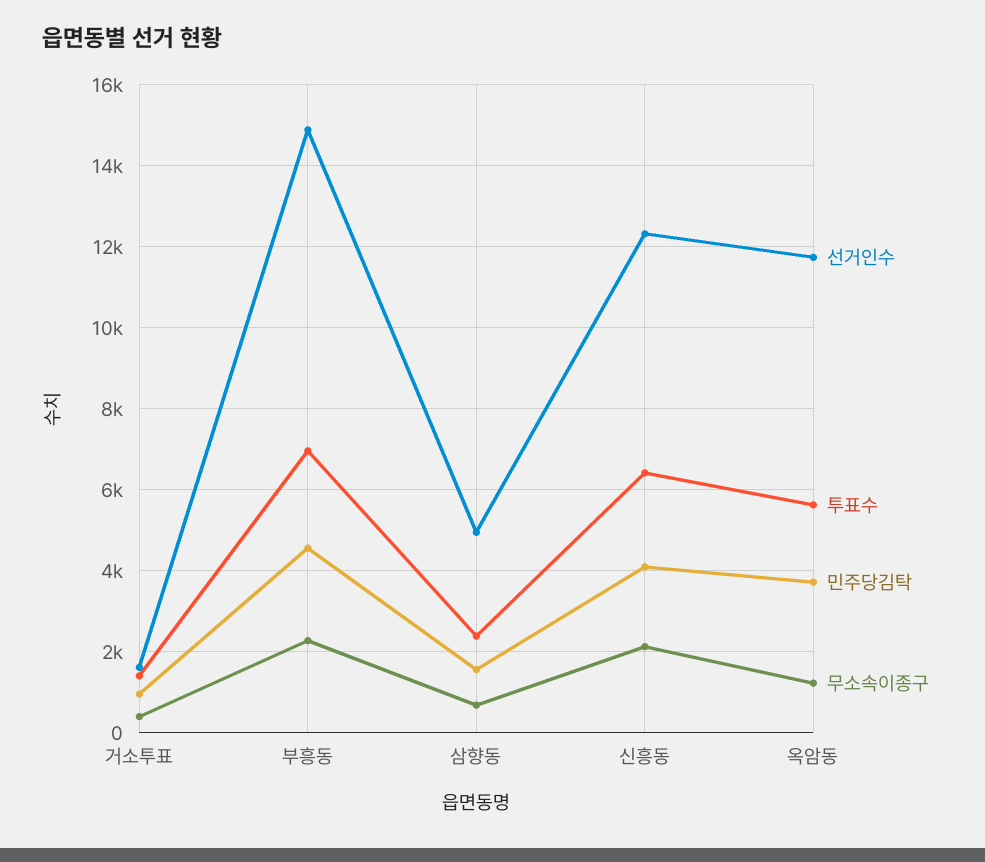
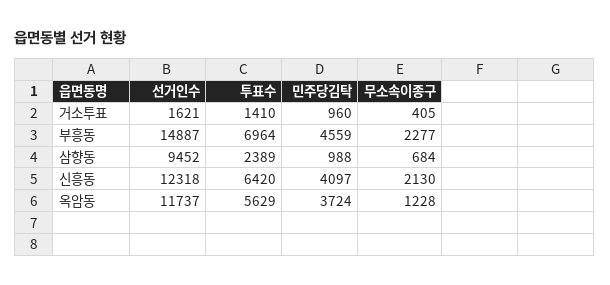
  {
    "선거인수": {
      "거소투표": 1621,
      "부흥동": 14887,
-     "삼향동": 5000,
+     "삼향동": 9452,
      "신흥동": 12318,
      "옥암동": 11737
    },
    "투표수": {
      "거소투표": 1410,
      "부흥동": 6964,
      "삼향동": 2389,
      "신흥동": 6420,
      "옥암동": 5629
    },
    "민주당김탁": {
      "거소투표": 960,
      "부흥동": 4559,
-     "삼향동": 1600,
+     "삼향동": 988,
      "신흥동": 4097,
      "옥암동": 3724
    },
    "무소속이종구": {
      "거소투표": 405,
      "부흥동": 2277,
      "삼향동": 684,
      "신흥동": 2130,
      "옥암동": 1228
    }
  }

